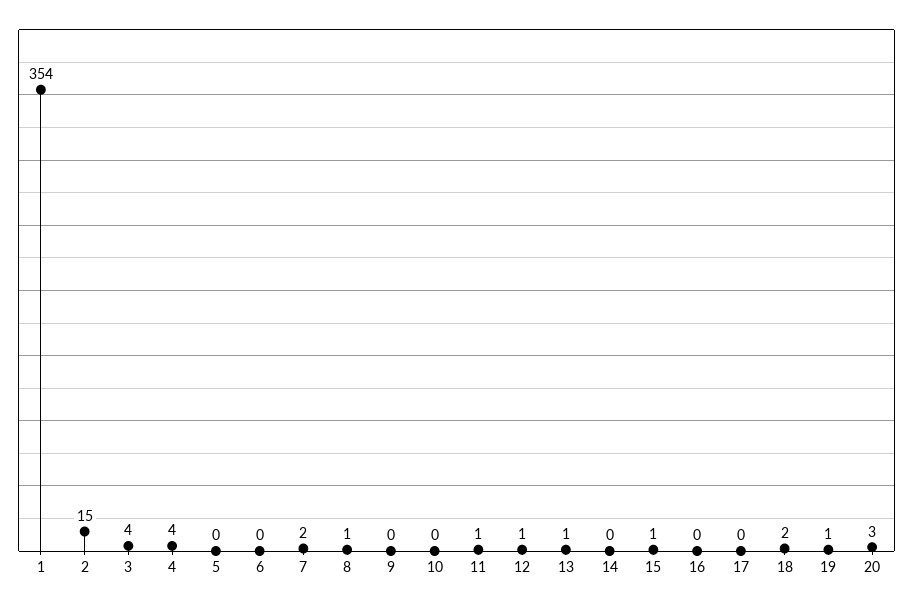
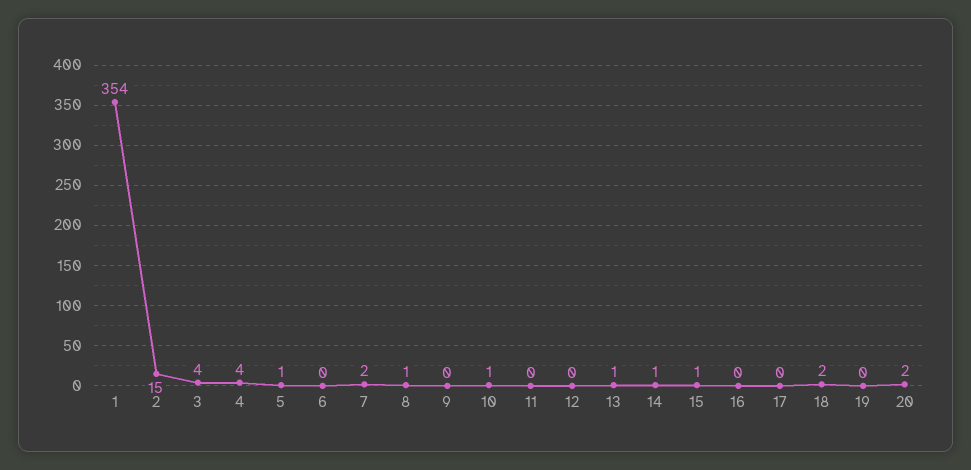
  {
    "1": 354,
    "2": 15,
    "3": 4,
    "4": 4,
-   "5": 0,
+   "5": 1,
    "6": 0,
    "7": 2,
    "8": 1,
    "9": 0,
-   "10": 0,
+   "10": 1,
-   "11": 1,
+   "11": 0,
-   "12": 1,
+   "12": 0,
    "13": 1,
-   "14": 0,
+   "14": 1,
    "15": 1,
    "16": 0,
    "17": 0,
    "18": 2,
-   "19": 1,
+   "19": 0,
-   "20": 3
+   "20": 2
  }

